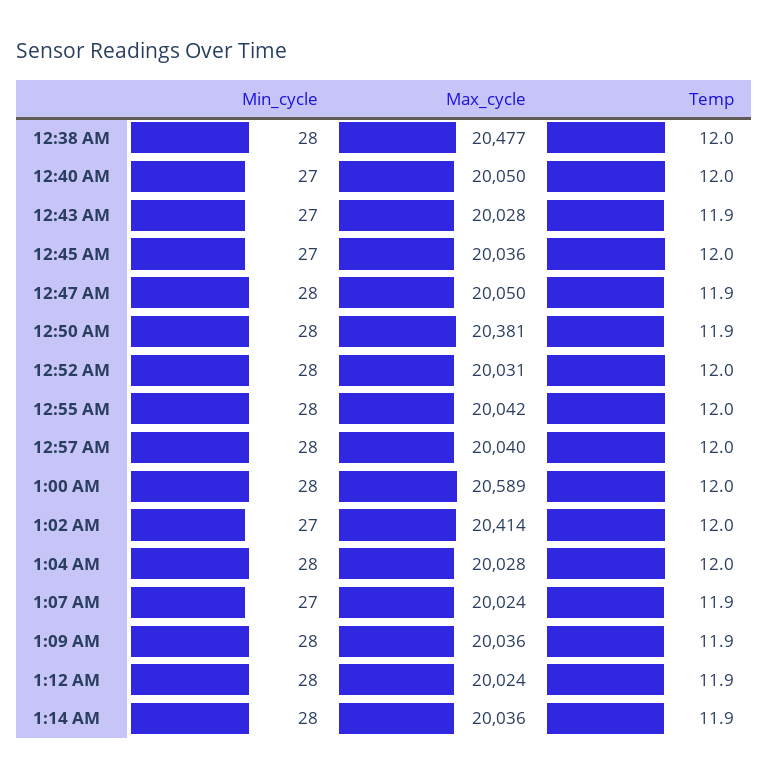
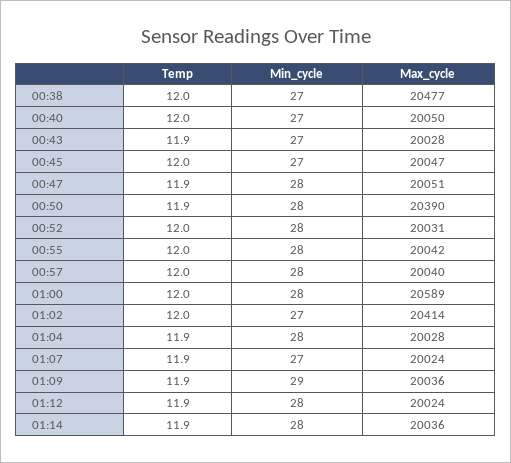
  {
    "Min_cycle": {
-     "12:38 AM": 28,
+     "12:38 AM": 27,
      "12:40 AM": 27,
      "12:43 AM": 27,
      "12:45 AM": 27,
      "12:47 AM": 28,
      "12:50 AM": 28,
      "12:52 AM": 28,
      "12:55 AM": 28,
      "12:57 AM": 28,
      "1:00 AM": 28,
      "1:02 AM": 27,
      "1:04 AM": 28,
      "1:07 AM": 27,
-     "1:09 AM": 28,
+     "1:09 AM": 29,
      "1:12 AM": 28,
      "1:14 AM": 28
    },
    "Max_cycle": {
      "12:38 AM": 20477,
      "12:40 AM": 20050,
      "12:43 AM": 20028,
-     "12:45 AM": 20036,
+     "12:45 AM": 20047,
-     "12:47 AM": 20050,
+     "12:47 AM": 20051,
-     "12:50 AM": 20381,
+     "12:50 AM": 20390,
      "12:52 AM": 20031,
      "12:55 AM": 20042,
      "12:57 AM": 20040,
      "1:00 AM": 20589,
      "1:02 AM": 20414,
      "1:04 AM": 20028,
      "1:07 AM": 20024,
      "1:09 AM": 20036,
      "1:12 AM": 20024,
      "1:14 AM": 20036
    },
    "Temp": {
      "12:38 AM": 12,
      "12:40 AM": 12,
      "12:43 AM": 11.9,
      "12:45 AM": 12,
      "12:47 AM": 11.9,
      "12:50 AM": 11.9,
      "12:52 AM": 12,
      "12:55 AM": 12,
      "12:57 AM": 12,
      "1:00 AM": 12,
      "1:02 AM": 12,
-     "1:04 AM": 12,
+     "1:04 AM": 11.9,
      "1:07 AM": 11.9,
      "1:09 AM": 11.9,
      "1:12 AM": 11.9,
      "1:14 AM": 11.9
    }
  }

